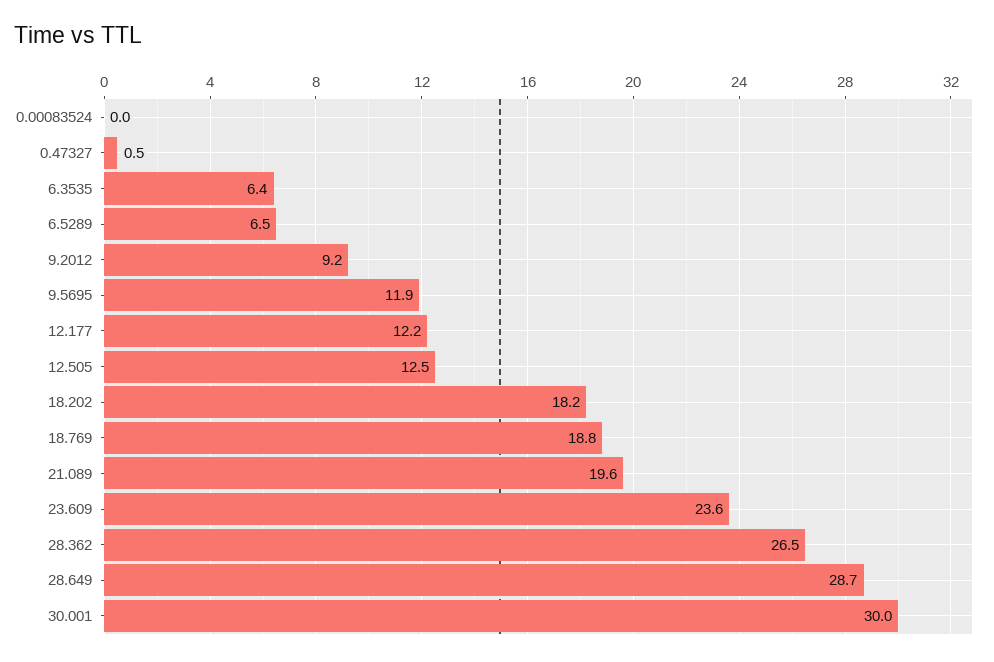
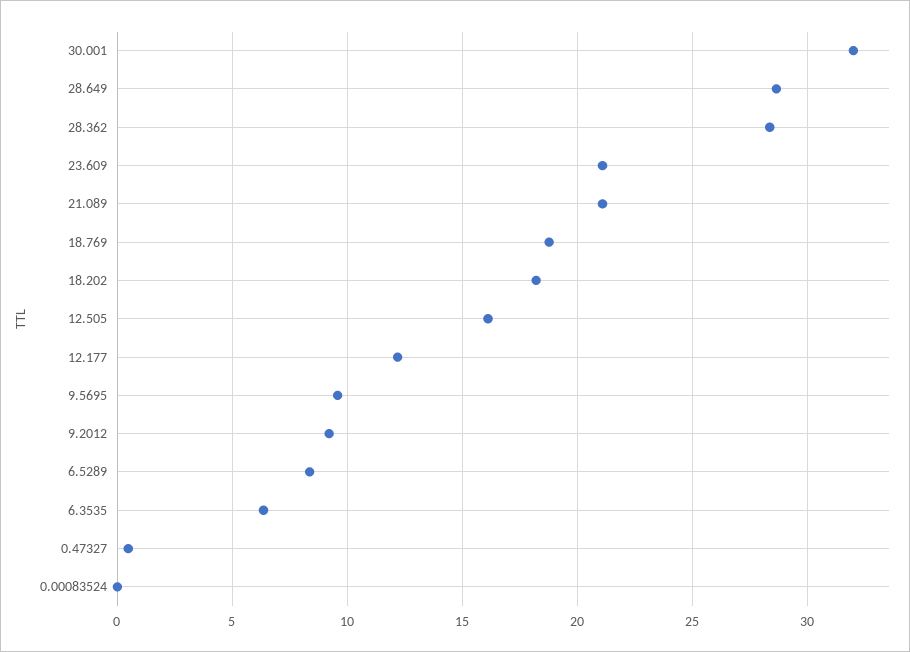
  {
    "0.00083524": 0,
    "0.47327": 0.5,
    "6.3535": 6.4,
-   "6.5289": 6.5,
+   "6.5289": 8.5,
    "9.2012": 9.2,
-   "9.5695": 11.9,
+   "9.5695": 9.5,
    "12.177": 12.2,
-   "12.505": 12.5,
+   "12.505": 16,
    "18.202": 18.2,
    "18.769": 18.8,
-   "21.089": 19.6,
+   "21.089": 21,
-   "23.609": 23.6,
+   "23.609": 21,
-   "28.362": 26.5,
+   "28.362": 28.5,
    "28.649": 28.7,
-   "30.001": 30
+   "30.001": 32
  }

